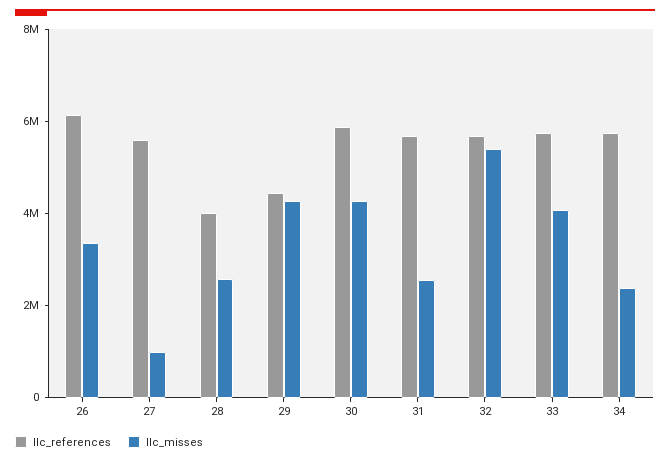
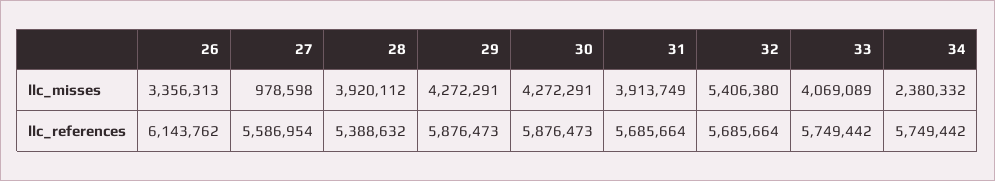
  {
    "llc_references": {
      "26": 6143762,
      "27": 5586954,
-     "28": 4000000,
+     "28": 5388632,
-     "29": 4500000,
+     "29": 5876473,
      "30": 5876473,
      "31": 5685664,
      "32": 5685664,
      "33": 5749442,
      "34": 5749442
    },
    "llc_misses": {
      "26": 3356313,
      "27": 978598,
-     "28": 2500000,
+     "28": 3920112,
      "29": 4272291,
      "30": 4272291,
-     "31": 2500000,
+     "31": 3913749,
      "32": 5406380,
      "33": 4069089,
      "34": 2380332
    }
  }

